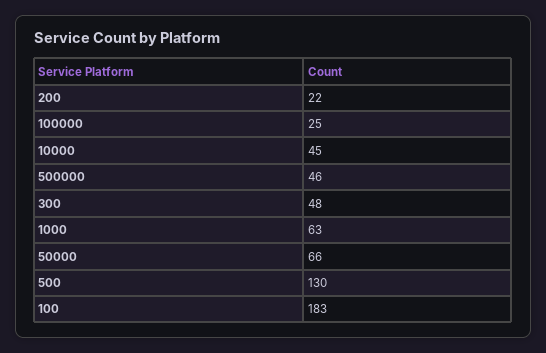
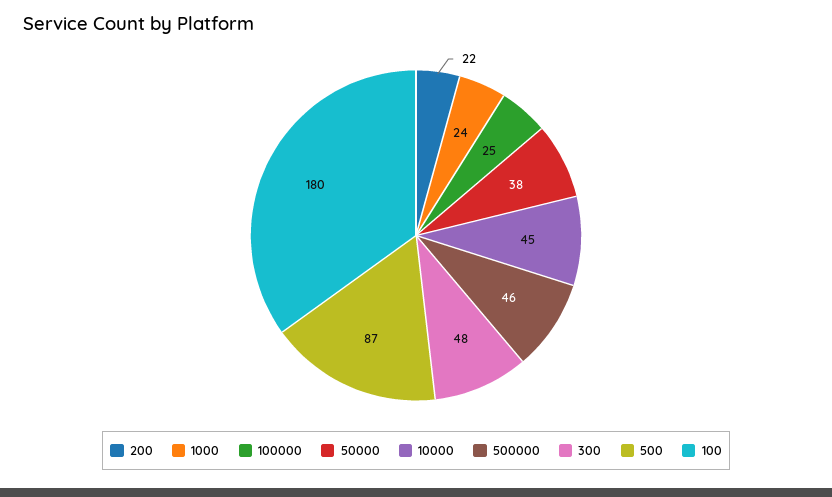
  {
    "200": 22,
    "100000": 25,
    "10000": 45,
    "500000": 46,
    "300": 48,
-   "1000": 63,
+   "1000": 24,
-   "50000": 66,
+   "50000": 38,
-   "500": 130,
+   "500": 87,
-   "100": 183
+   "100": 180
  }

